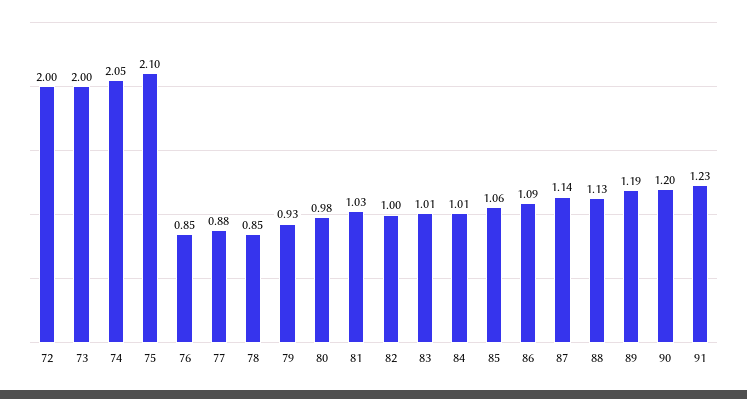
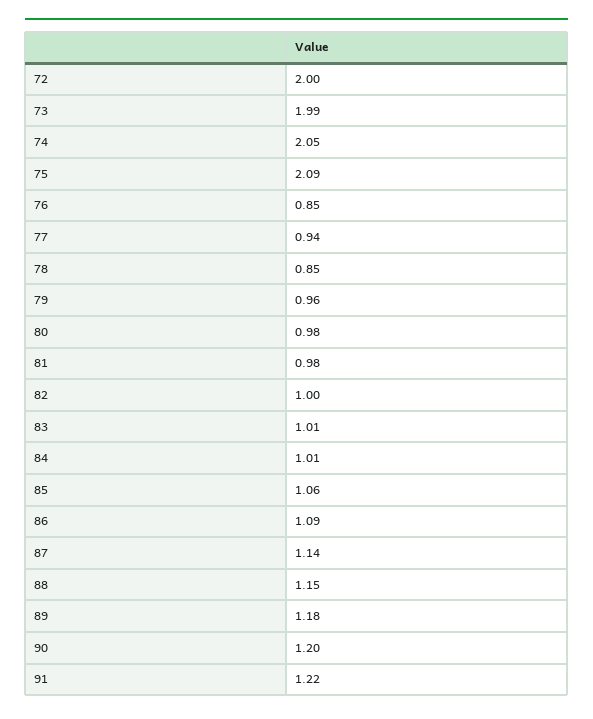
  {
    "72": 2,
-   "73": 2,
+   "73": 1.99,
    "74": 2.05,
-   "75": 2.1,
+   "75": 2.09,
    "76": 0.85,
-   "77": 0.88,
+   "77": 0.94,
    "78": 0.85,
-   "79": 0.93,
+   "79": 0.96,
    "80": 0.98,
-   "81": 1.03,
+   "81": 0.98,
    "82": 1,
    "83": 1.01,
    "84": 1.01,
    "85": 1.06,
    "86": 1.09,
    "87": 1.14,
-   "88": 1.13,
+   "88": 1.15,
-   "89": 1.19,
+   "89": 1.18,
    "90": 1.2,
-   "91": 1.23
+   "91": 1.22
  }

